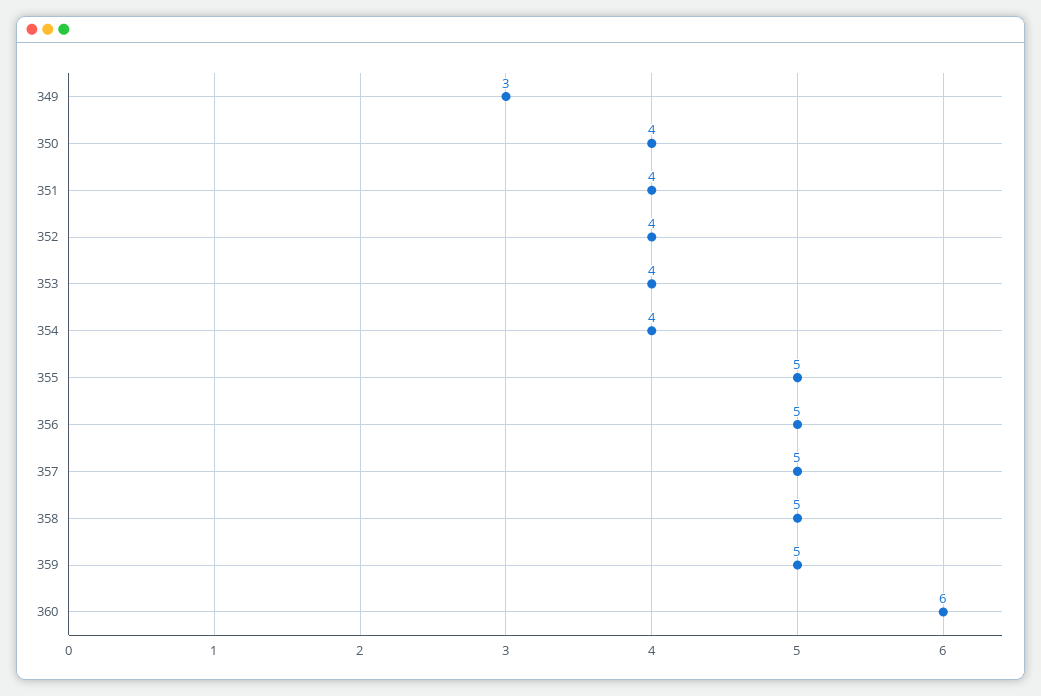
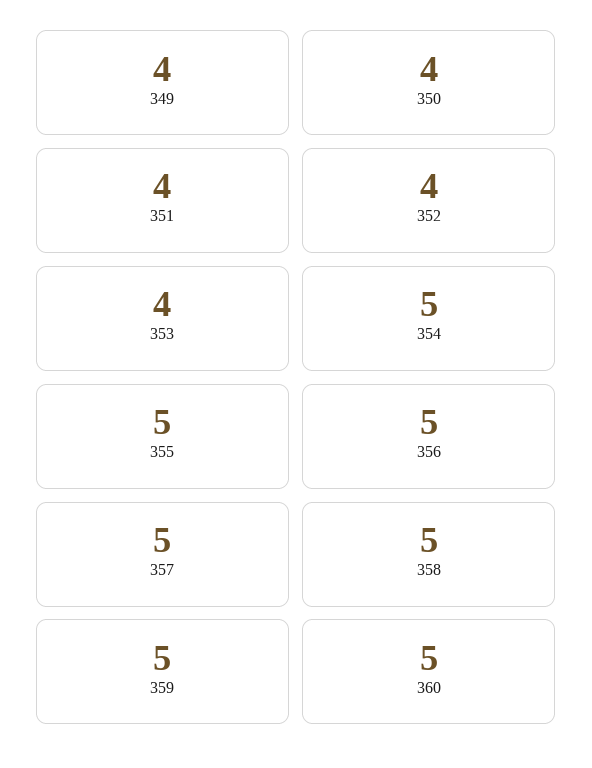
  {
-   "349": 3,
+   "349": 4,
    "350": 4,
    "351": 4,
    "352": 4,
    "353": 4,
-   "354": 4,
+   "354": 5,
    "355": 5,
    "356": 5,
    "357": 5,
    "358": 5,
    "359": 5,
-   "360": 6
+   "360": 5
  }

